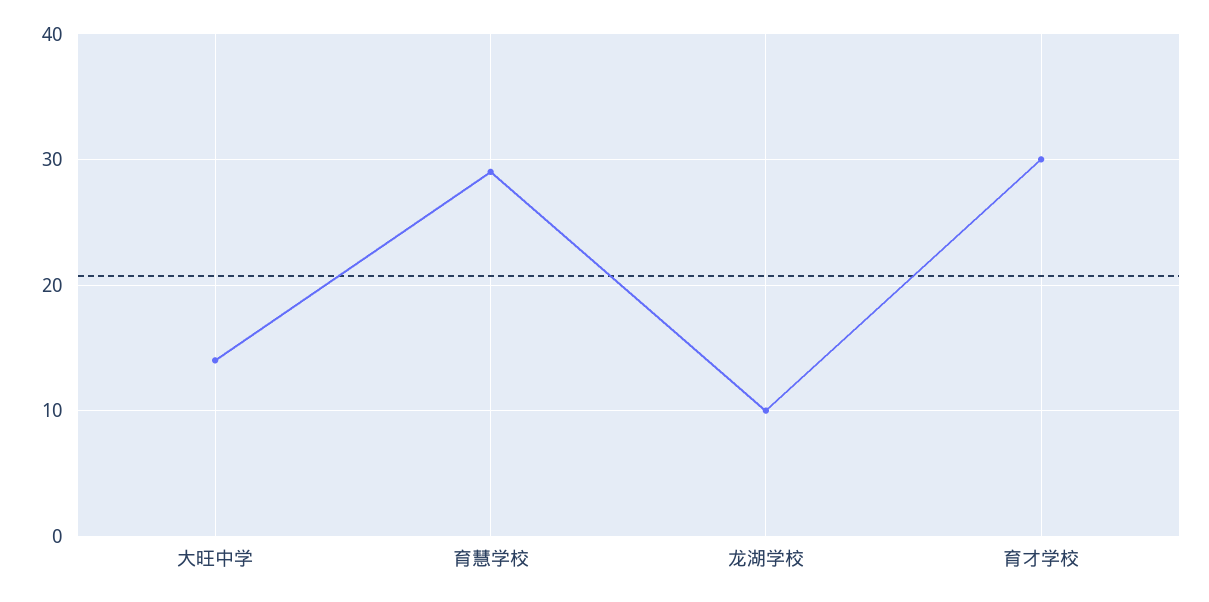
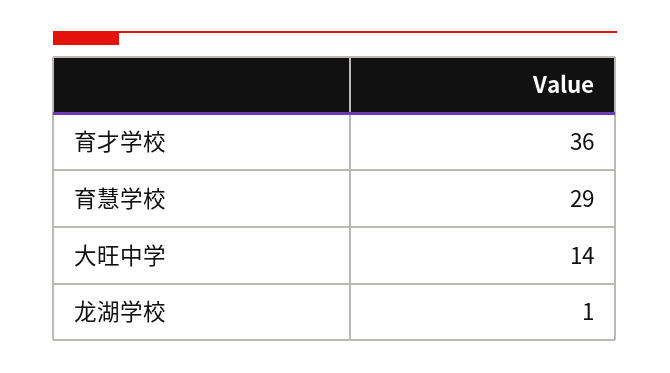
  {
    "大旺中学": 14,
    "育慧学校": 29,
-   "龙湖学校": 10,
+   "龙湖学校": 1,
-   "育才学校": 30
+   "育才学校": 36
  }

